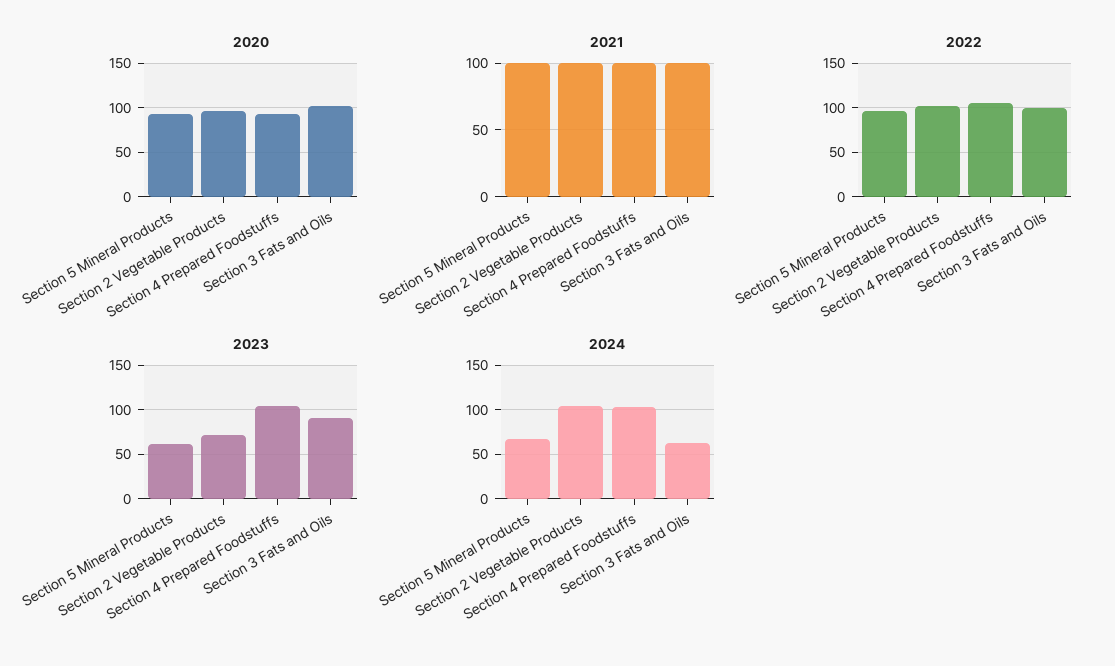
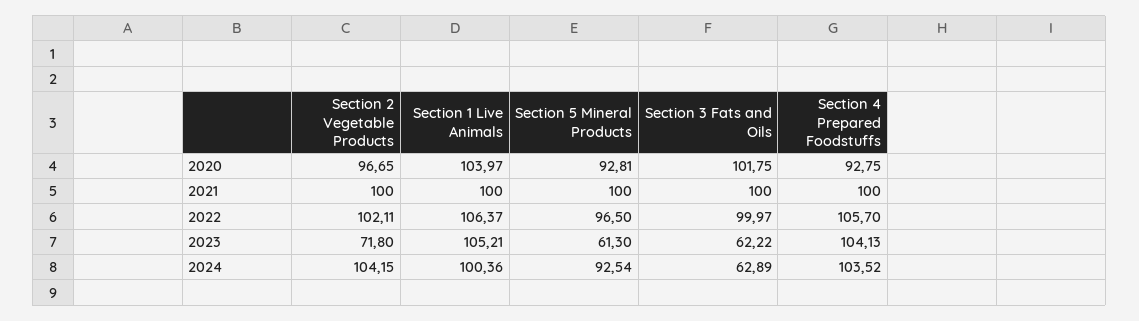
  {
    "2020": {
      "Section 5 Mineral Products": 92.81,
      "Section 2 Vegetable Products": 96.65,
      "Section 4 Prepared Foodstuffs": 92.75,
-     "Section 3 Fats and Oils": 101.75
+     "Section 3 Fats and Oils": 101.75,
+     "Section 1 Live Animals": 103.97
    },
    "2021": {
      "Section 5 Mineral Products": 100,
      "Section 2 Vegetable Products": 100,
      "Section 4 Prepared Foodstuffs": 100,
-     "Section 3 Fats and Oils": 100
+     "Section 3 Fats and Oils": 100,
+     "Section 1 Live Animals": 100
    },
    "2022": {
      "Section 5 Mineral Products": 96.5,
      "Section 2 Vegetable Products": 102.11,
      "Section 4 Prepared Foodstuffs": 105.7,
-     "Section 3 Fats and Oils": 99.97
+     "Section 3 Fats and Oils": 99.97,
+     "Section 1 Live Animals": 106.37
    },
    "2023": {
      "Section 5 Mineral Products": 61.3,
      "Section 2 Vegetable Products": 71.8,
      "Section 4 Prepared Foodstuffs": 104.13,
-     "Section 3 Fats and Oils": 90
+     "Section 3 Fats and Oils": 62.22,
+     "Section 1 Live Animals": 105.21
    },
    "2024": {
-     "Section 5 Mineral Products": 70,
+     "Section 5 Mineral Products": 92.54,
      "Section 2 Vegetable Products": 104.15,
      "Section 4 Prepared Foodstuffs": 103.52,
-     "Section 3 Fats and Oils": 62.89
+     "Section 3 Fats and Oils": 62.89,
+     "Section 1 Live Animals": 100.36
    }
  }

